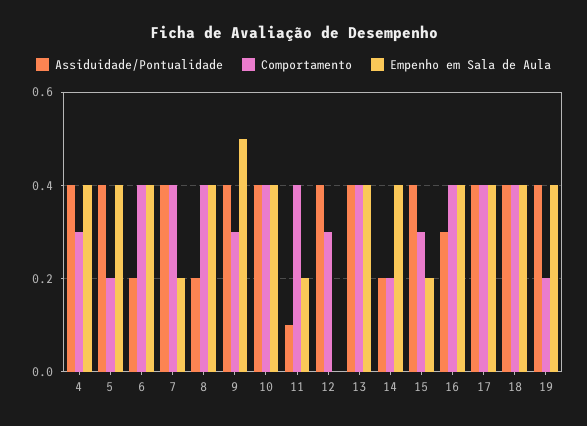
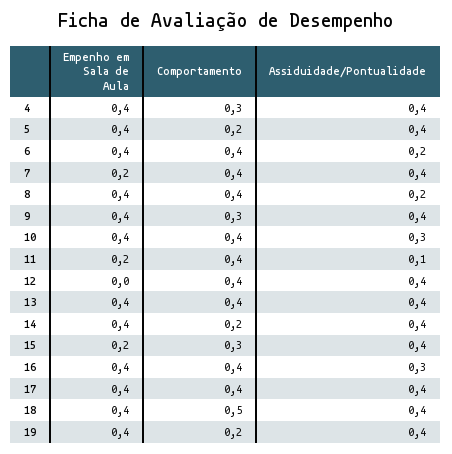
  {
    "Assiduidade/Pontualidade": {
      "4": 0.4,
      "5": 0.4,
      "6": 0.2,
      "7": 0.4,
      "8": 0.2,
      "9": 0.4,
-     "10": 0.4,
+     "10": 0.3,
      "11": 0.1,
      "12": 0.4,
      "13": 0.4,
-     "14": 0.2,
+     "14": 0.4,
      "15": 0.4,
      "16": 0.3,
      "17": 0.4,
      "18": 0.4,
      "19": 0.4
    },
    "Comportamento": {
      "4": 0.3,
      "5": 0.2,
      "6": 0.4,
      "7": 0.4,
      "8": 0.4,
      "9": 0.3,
      "10": 0.4,
      "11": 0.4,
-     "12": 0.3,
+     "12": 0.4,
      "13": 0.4,
      "14": 0.2,
      "15": 0.3,
      "16": 0.4,
      "17": 0.4,
-     "18": 0.4,
+     "18": 0.5,
      "19": 0.2
    },
    "Empenho em Sala de Aula": {
      "4": 0.4,
      "5": 0.4,
      "6": 0.4,
      "7": 0.2,
      "8": 0.4,
-     "9": 0.5,
+     "9": 0.4,
      "10": 0.4,
      "11": 0.2,
      "12": 0,
      "13": 0.4,
      "14": 0.4,
      "15": 0.2,
      "16": 0.4,
      "17": 0.4,
      "18": 0.4,
      "19": 0.4
    }
  }

